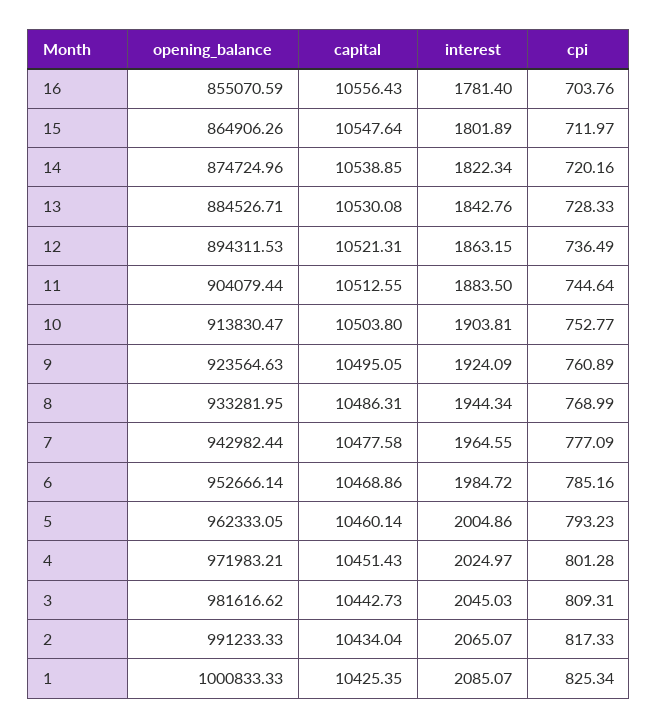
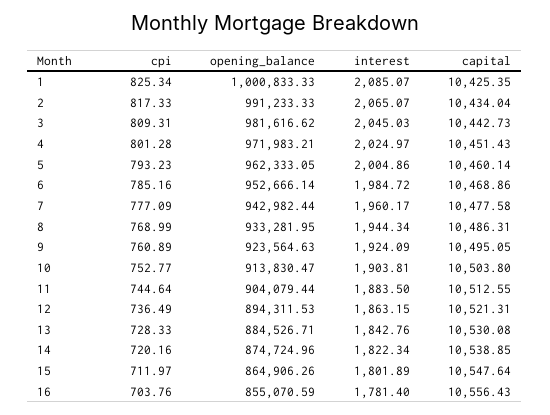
  {
    "opening_balance": {
      "16": 855070.59,
      "15": 864906.26,
      "14": 874724.96,
      "13": 884526.71,
      "12": 894311.53,
      "11": 904079.44,
      "10": 913830.47,
      "9": 923564.63,
      "8": 933281.95,
      "7": 942982.44,
      "6": 952666.14,
      "5": 962333.05,
      "4": 971983.21,
      "3": 981616.62,
      "2": 991233.33,
      "1": 1000833.33
    },
    "capital": {
      "16": 10556.43,
      "15": 10547.64,
      "14": 10538.85,
      "13": 10530.08,
      "12": 10521.31,
      "11": 10512.55,
      "10": 10503.8,
      "9": 10495.05,
      "8": 10486.31,
      "7": 10477.58,
      "6": 10468.86,
      "5": 10460.14,
      "4": 10451.43,
      "3": 10442.73,
      "2": 10434.04,
      "1": 10425.35
    },
    "interest": {
      "16": 1781.4,
      "15": 1801.89,
      "14": 1822.34,
      "13": 1842.76,
      "12": 1863.15,
      "11": 1883.5,
      "10": 1903.81,
      "9": 1924.09,
      "8": 1944.34,
-     "7": 1964.55,
+     "7": 1960.17,
      "6": 1984.72,
      "5": 2004.86,
      "4": 2024.97,
      "3": 2045.03,
      "2": 2065.07,
      "1": 2085.07
    },
    "cpi": {
      "16": 703.76,
      "15": 711.97,
      "14": 720.16,
      "13": 728.33,
      "12": 736.49,
      "11": 744.64,
      "10": 752.77,
      "9": 760.89,
      "8": 768.99,
      "7": 777.09,
      "6": 785.16,
      "5": 793.23,
      "4": 801.28,
      "3": 809.31,
      "2": 817.33,
      "1": 825.34
    }
  }

